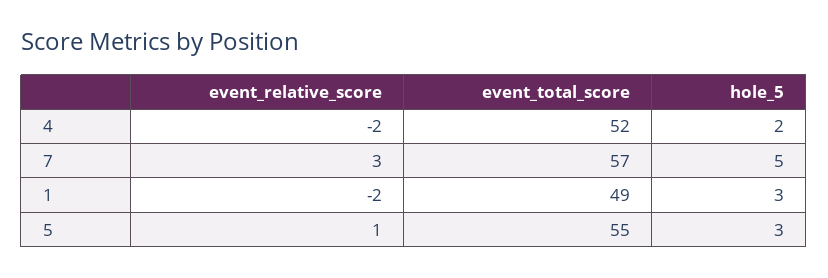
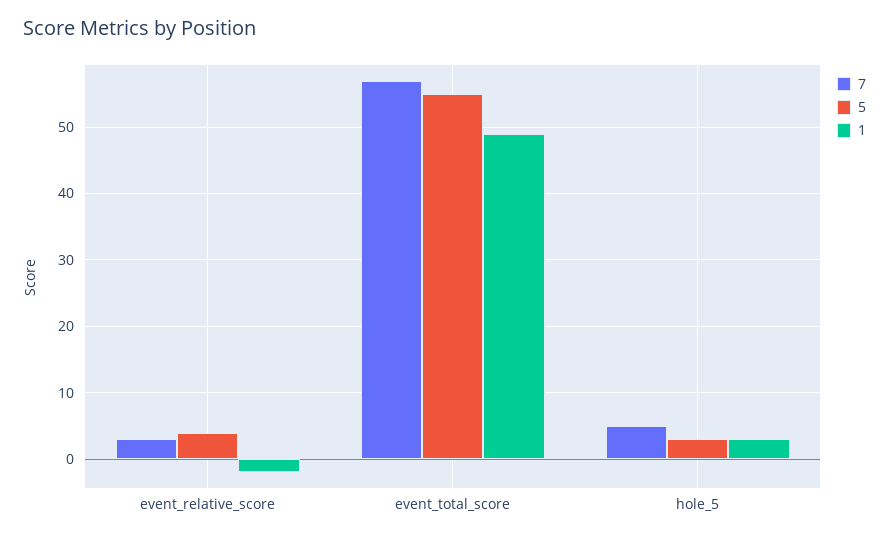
  {
-   "4": {
-     "event_relative_score": -2,
-     "event_total_score": 52,
-     "hole_5": 2
-   },
    "7": {
      "event_relative_score": 3,
      "event_total_score": 57,
      "hole_5": 5
    },
    "1": {
      "event_relative_score": -2,
      "event_total_score": 49,
      "hole_5": 3
    },
    "5": {
-     "event_relative_score": 1,
+     "event_relative_score": 4,
      "event_total_score": 55,
      "hole_5": 3
    }
  }

